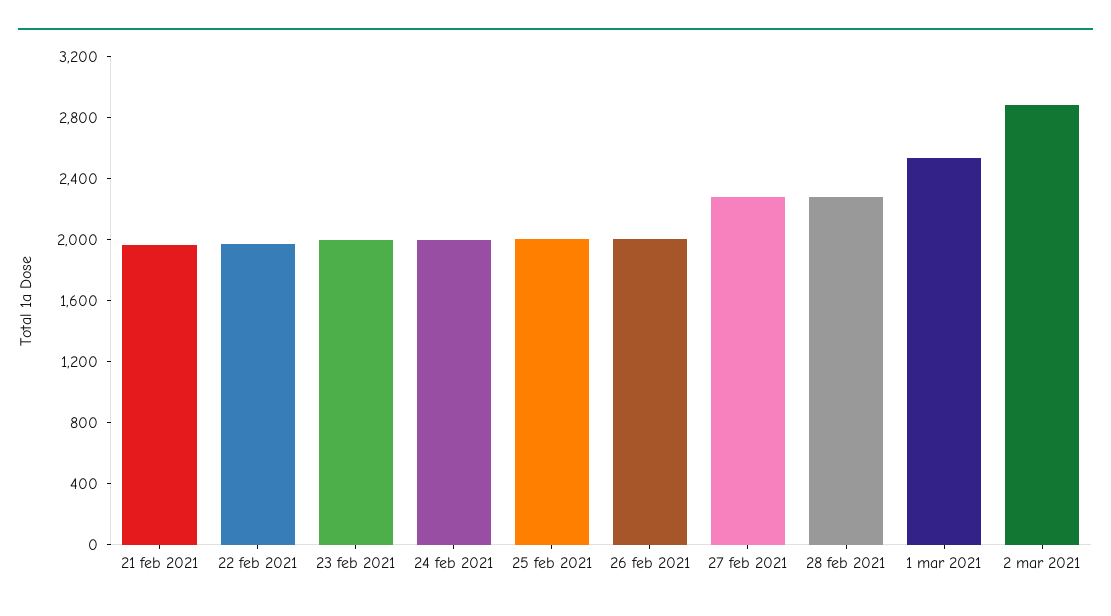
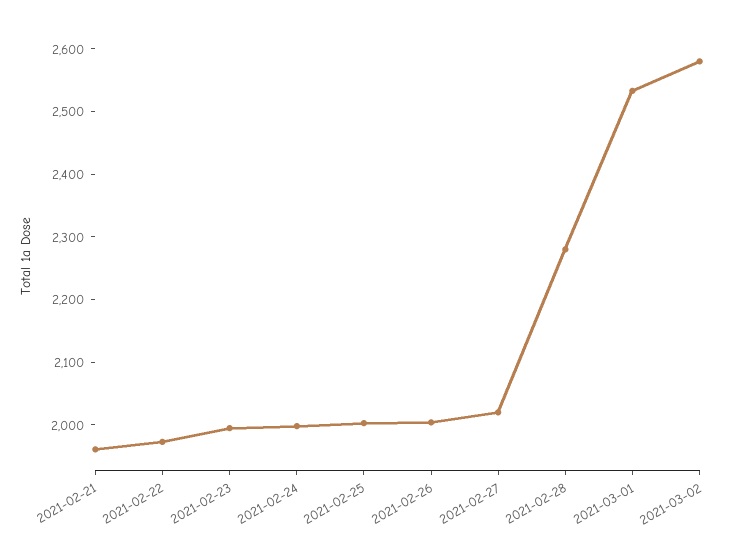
  {
    "21 feb 2021": 1960,
    "22 feb 2021": 1980,
    "23 feb 2021": 2000,
    "24 feb 2021": 2000,
    "25 feb 2021": 2000,
    "26 feb 2021": 2000,
-   "27 feb 2021": 2300,
+   "27 feb 2021": 2020,
    "28 feb 2021": 2280,
    "1 mar 2021": 2540,
-   "2 mar 2021": 2900
+   "2 mar 2021": 2580
  }

